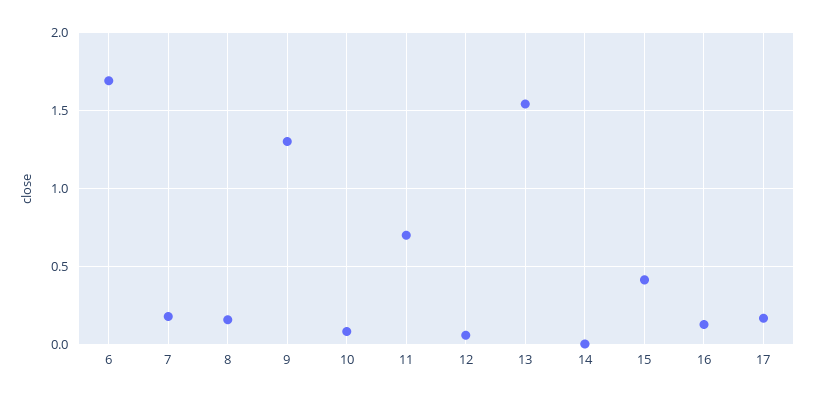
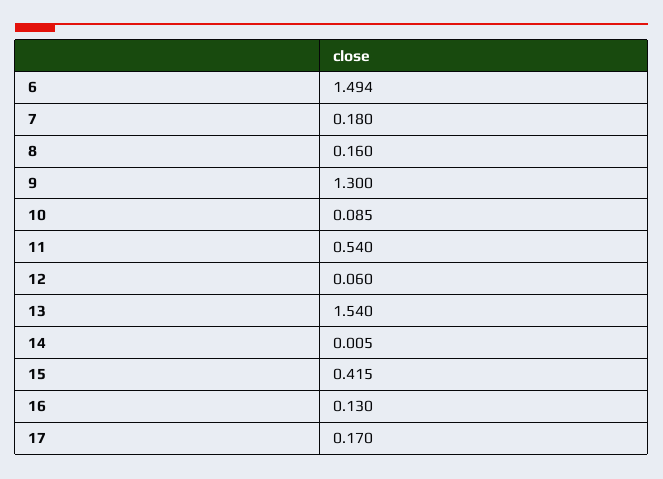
  {
-   "6": 1.7,
+   "6": 1.494,
    "7": 0.18,
    "8": 0.16,
    "9": 1.3,
    "10": 0.085,
-   "11": 0.7,
+   "11": 0.54,
    "12": 0.06,
    "13": 1.54,
    "14": 0.005,
    "15": 0.415,
    "16": 0.13,
    "17": 0.17
  }

